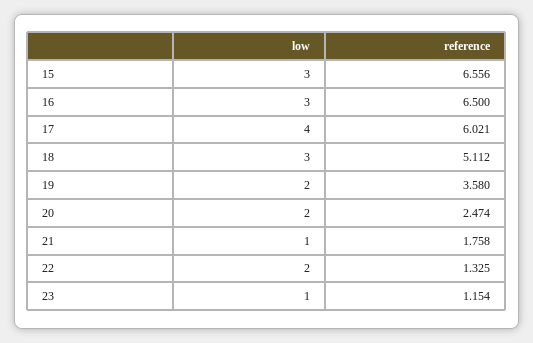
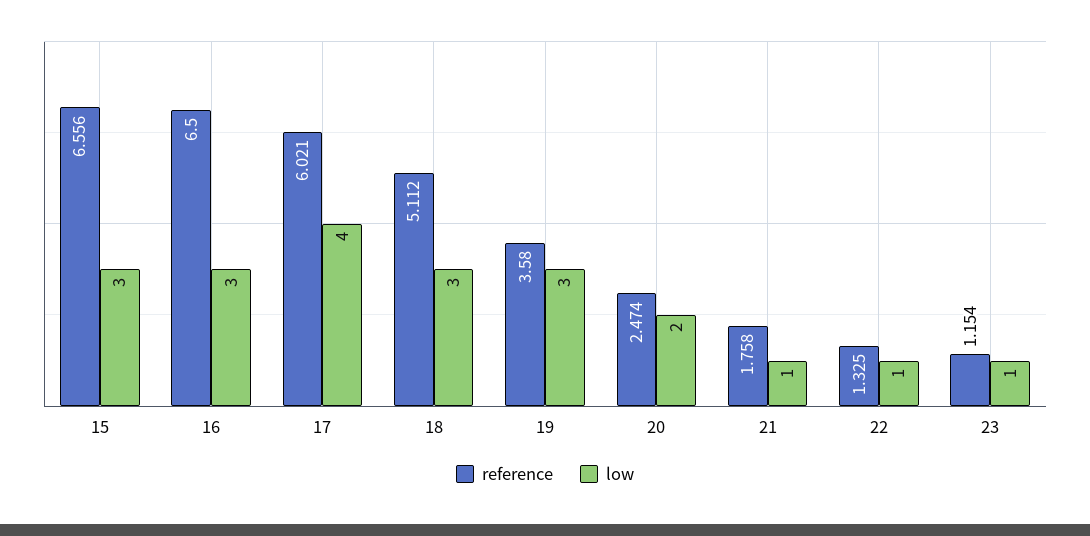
  {
    "low": {
      "15": 3,
      "16": 3,
      "17": 4,
      "18": 3,
-     "19": 2,
+     "19": 3,
      "20": 2,
      "21": 1,
-     "22": 2,
+     "22": 1,
      "23": 1
    },
    "reference": {
      "15": 6.556,
      "16": 6.5,
      "17": 6.021,
      "18": 5.112,
      "19": 3.58,
      "20": 2.474,
      "21": 1.758,
      "22": 1.325,
      "23": 1.154
    }
  }

